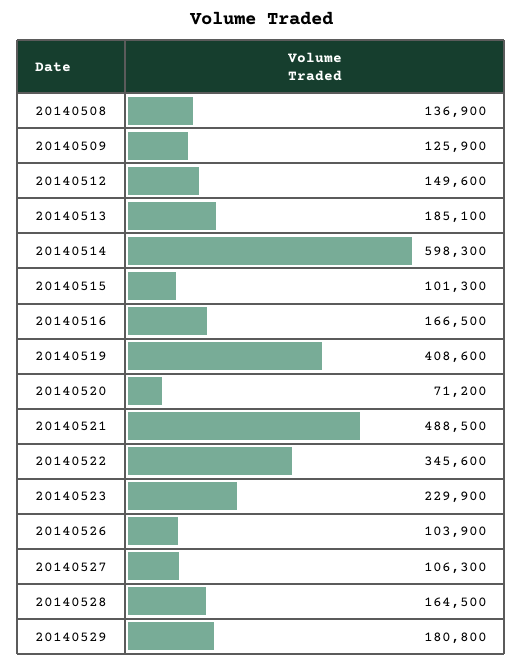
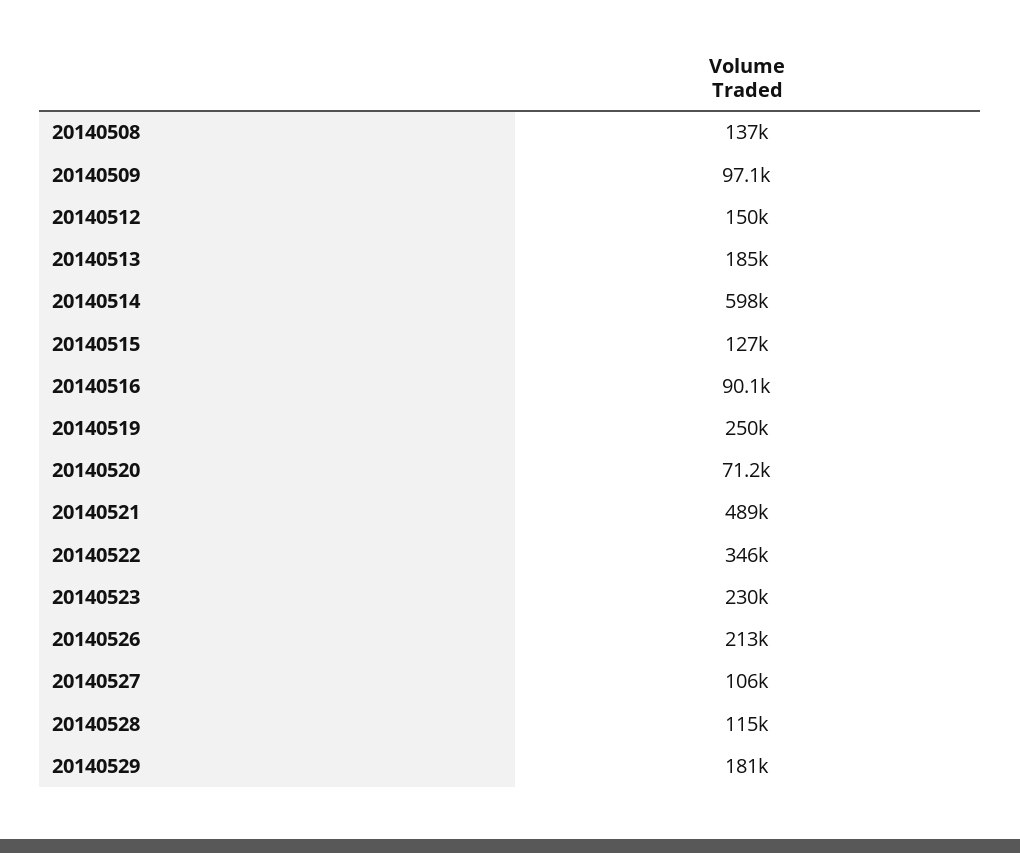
  {
    "20140508": 136900,
-   "20140509": 125900,
+   "20140509": 97100,
    "20140512": 149600,
    "20140513": 185100,
    "20140514": 598300,
-   "20140515": 101300,
+   "20140515": 127000,
-   "20140516": 166500,
+   "20140516": 90100,
-   "20140519": 408600,
+   "20140519": 250000,
    "20140520": 71200,
    "20140521": 488500,
    "20140522": 345600,
    "20140523": 229900,
-   "20140526": 103900,
+   "20140526": 213000,
    "20140527": 106300,
-   "20140528": 164500,
+   "20140528": 115000,
    "20140529": 180800
  }

